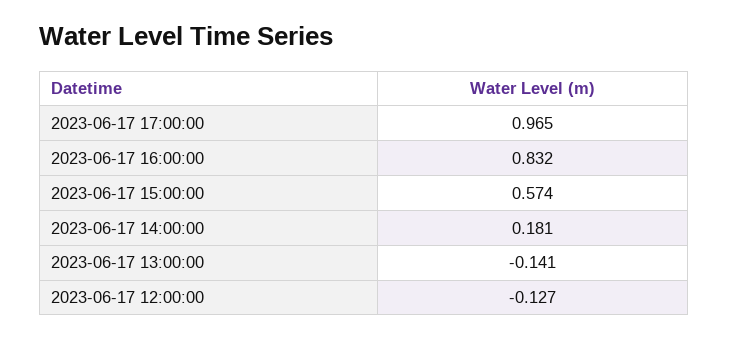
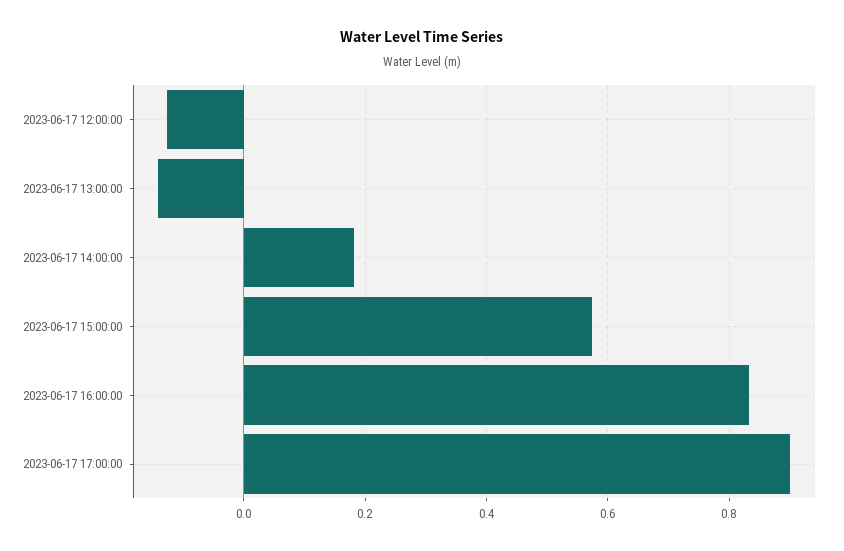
  {
-   "2023-06-17 17:00:00": 0.965,
+   "2023-06-17 17:00:00": 0.9,
    "2023-06-17 16:00:00": 0.832,
    "2023-06-17 15:00:00": 0.574,
    "2023-06-17 14:00:00": 0.181,
    "2023-06-17 13:00:00": -0.141,
    "2023-06-17 12:00:00": -0.127
  }

